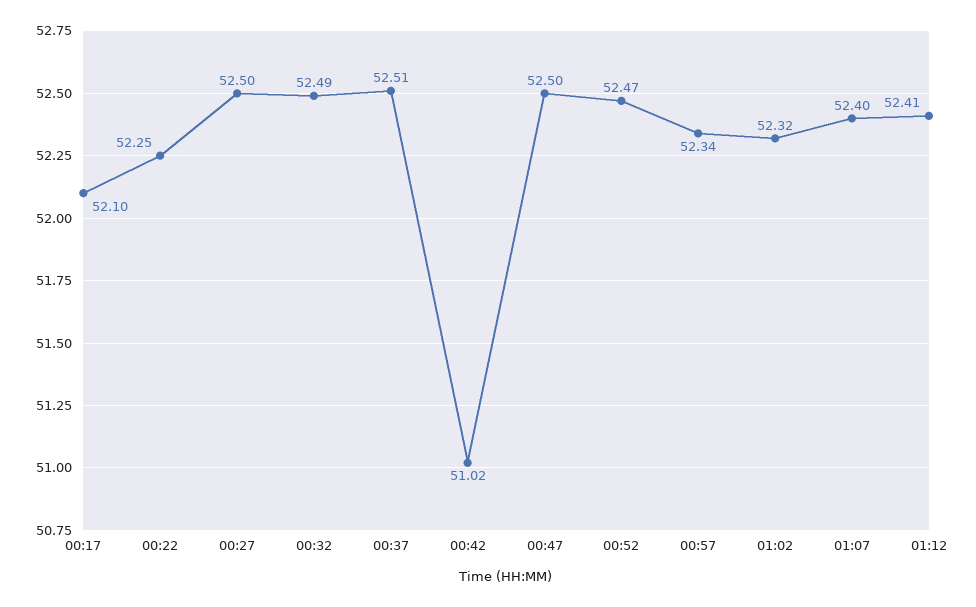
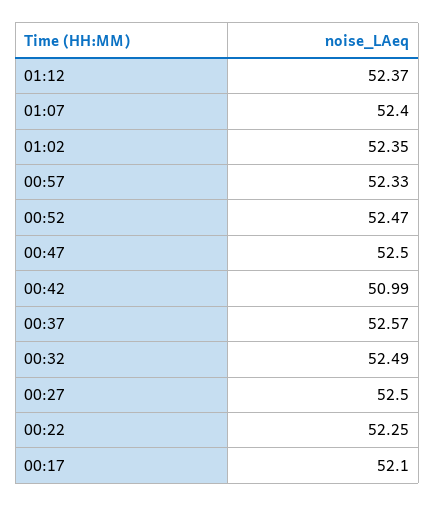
  {
    "00:17": 52.1,
    "00:22": 52.25,
    "00:27": 52.5,
    "00:32": 52.49,
-   "00:37": 52.51,
+   "00:37": 52.57,
-   "00:42": 51.02,
+   "00:42": 50.99,
    "00:47": 52.5,
    "00:52": 52.47,
-   "00:57": 52.34,
+   "00:57": 52.33,
-   "01:02": 52.32,
+   "01:02": 52.35,
    "01:07": 52.4,
-   "01:12": 52.41
+   "01:12": 52.37
  }

